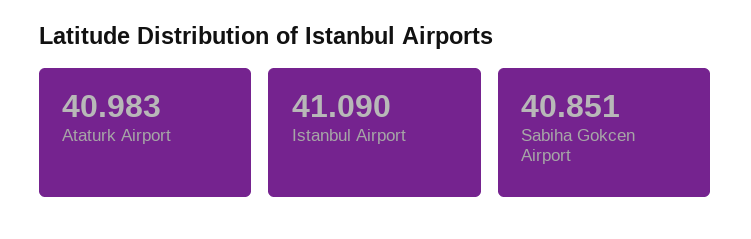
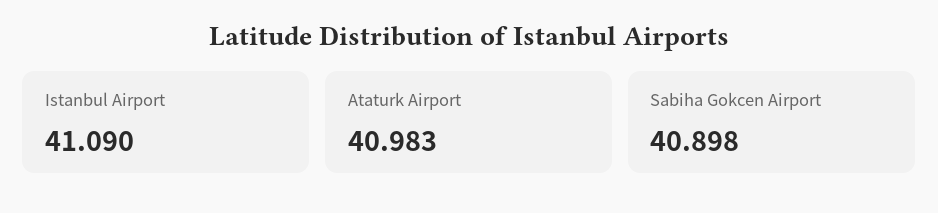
  {
    "Ataturk Airport": 40.983,
    "Istanbul Airport": 41.09,
-   "Sabiha Gokcen Airport": 40.851
+   "Sabiha Gokcen Airport": 40.898
  }

